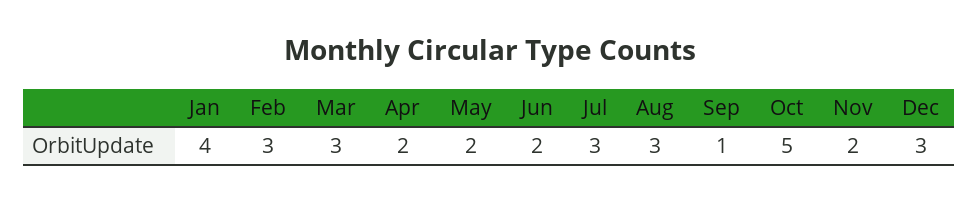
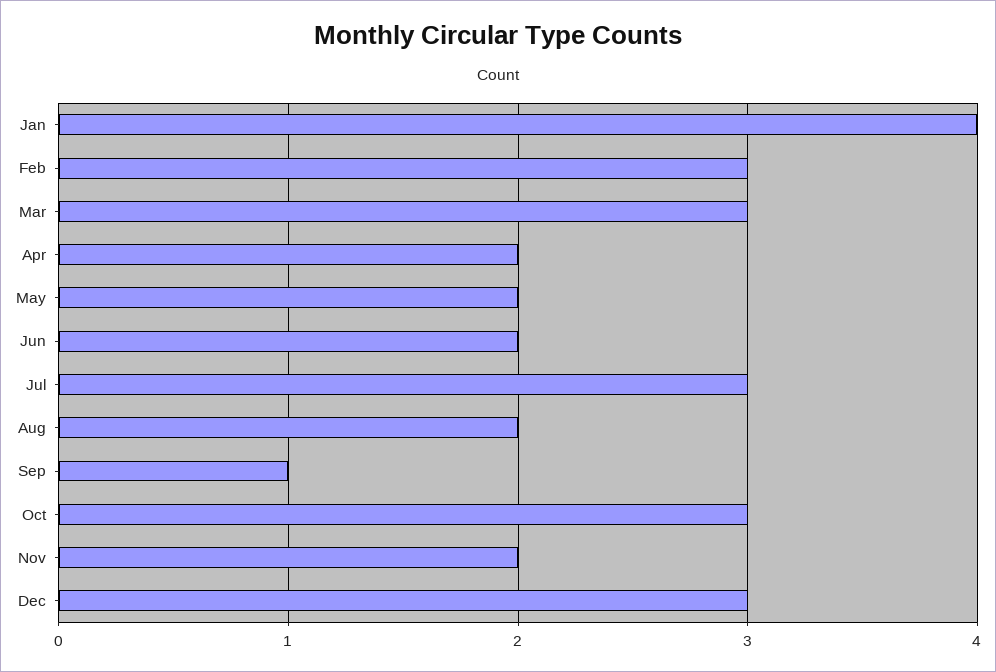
  {
    "Jan": 4,
    "Feb": 3,
    "Mar": 3,
    "Apr": 2,
    "May": 2,
    "Jun": 2,
    "Jul": 3,
-   "Aug": 3,
+   "Aug": 2,
    "Sep": 1,
-   "Oct": 5,
+   "Oct": 3,
    "Nov": 2,
    "Dec": 3
  }

